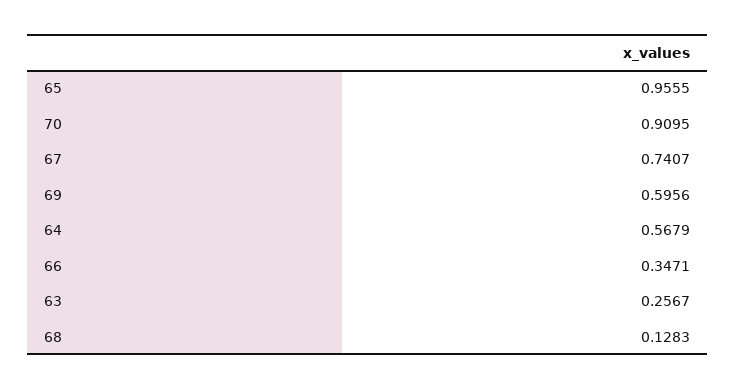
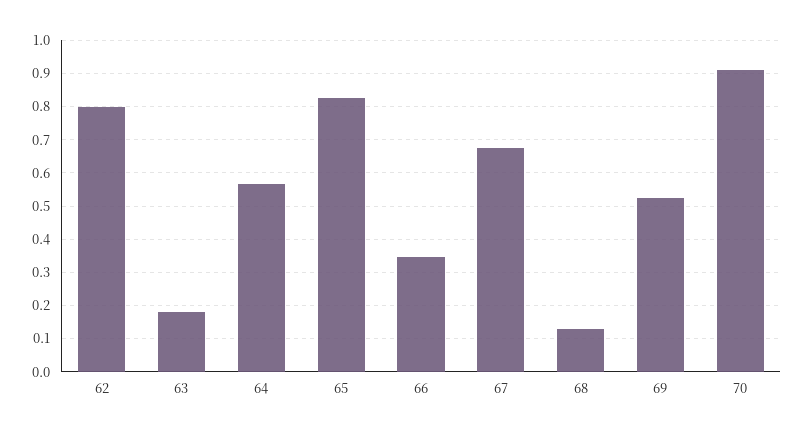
  {
-   "65": 0.9555,
+   "65": 0.82,
    "70": 0.9095,
-   "67": 0.7407,
+   "67": 0.68,
-   "69": 0.5956,
+   "69": 0.52,
    "64": 0.5679,
    "66": 0.3471,
-   "63": 0.2567,
+   "63": 0.18,
-   "68": 0.1283
+   "68": 0.1283,
+   "62": 0.8
  }

